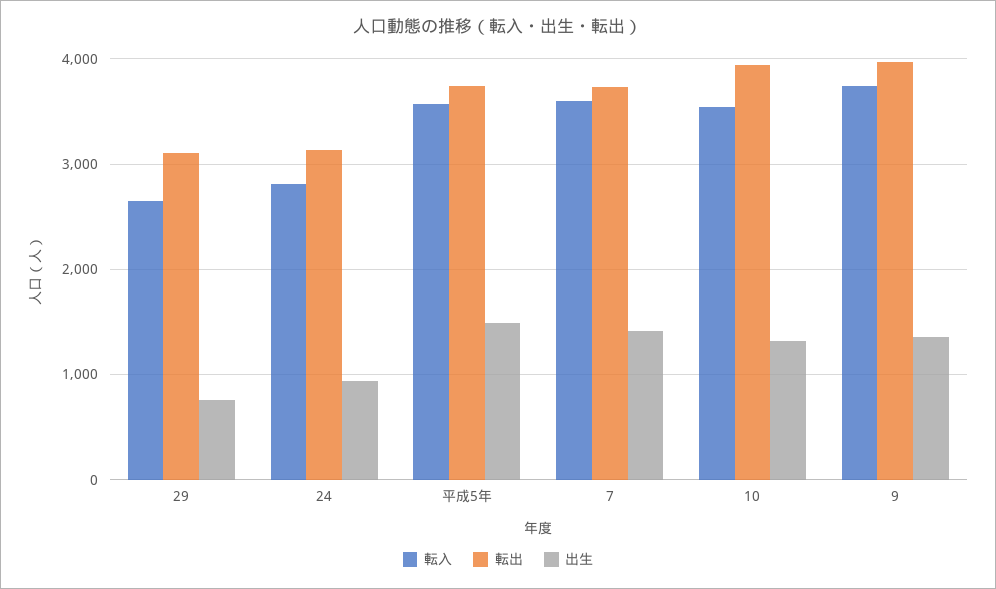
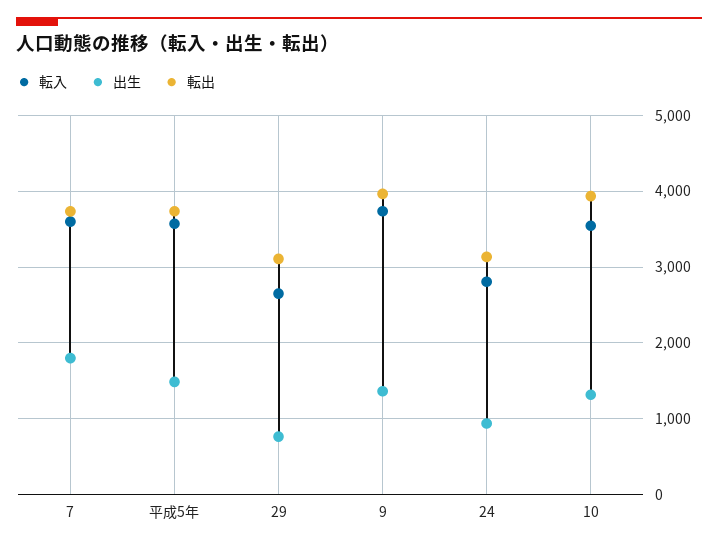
  {
    "転入": {
      "29": 2700,
      "24": 2800,
      "平成5年": 3600,
      "7": 3600,
      "10": 3500,
      "9": 3700
    },
    "転出": {
      "29": 3100,
      "24": 3100,
      "平成5年": 3700,
      "7": 3700,
      "10": 3900,
      "9": 4000
    },
    "出生": {
      "29": 800,
      "24": 900,
      "平成5年": 1500,
-     "7": 1400,
+     "7": 1800,
      "10": 1300,
      "9": 1400
    }
  }

